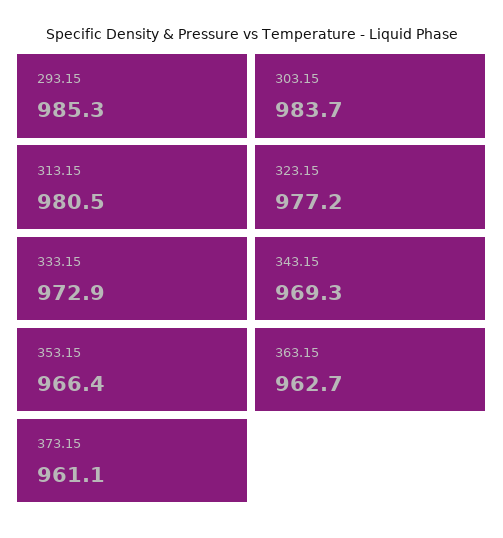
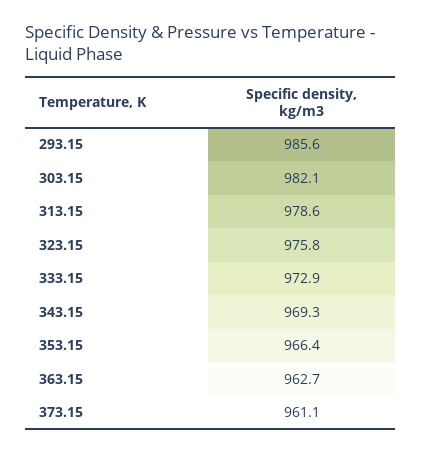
  {
-   "293.15": 985.3,
+   "293.15": 985.6,
-   "303.15": 983.7,
+   "303.15": 982.1,
-   "313.15": 980.5,
+   "313.15": 978.6,
-   "323.15": 977.2,
+   "323.15": 975.8,
    "333.15": 972.9,
    "343.15": 969.3,
    "353.15": 966.4,
    "363.15": 962.7,
    "373.15": 961.1
  }

